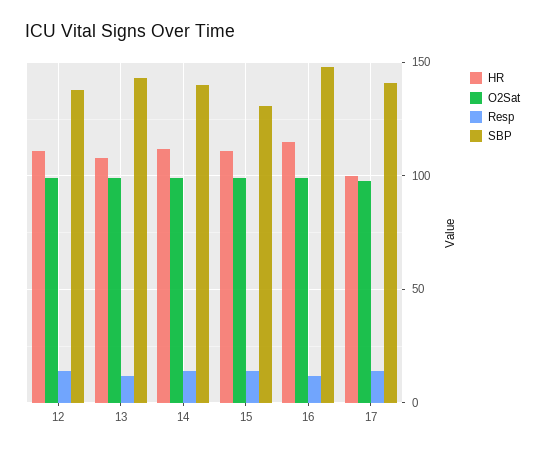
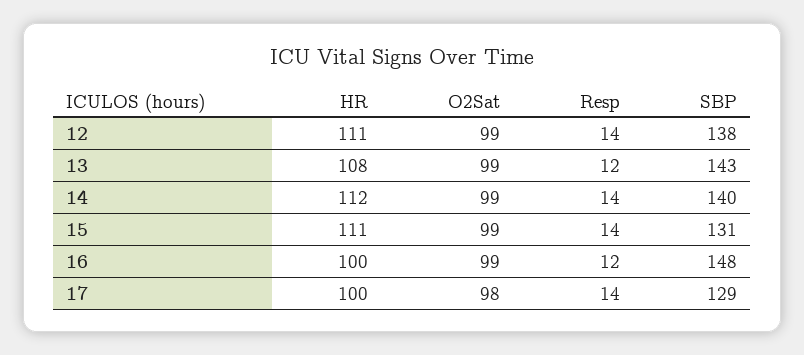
  {
    "HR": {
      "12": 111,
      "13": 108,
      "14": 112,
      "15": 111,
-     "16": 115,
+     "16": 100,
      "17": 100
    },
    "O2Sat": {
      "12": 99,
      "13": 99,
      "14": 99,
      "15": 99,
      "16": 99,
      "17": 98
    },
    "Resp": {
      "12": 14,
      "13": 12,
      "14": 14,
      "15": 14,
      "16": 12,
      "17": 14
    },
    "SBP": {
      "12": 138,
      "13": 143,
      "14": 140,
      "15": 131,
      "16": 148,
-     "17": 140
+     "17": 129
    }
  }

